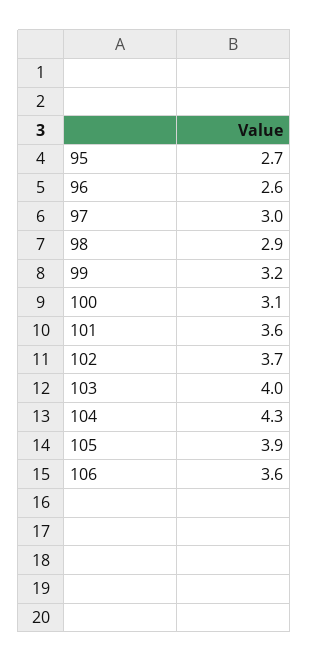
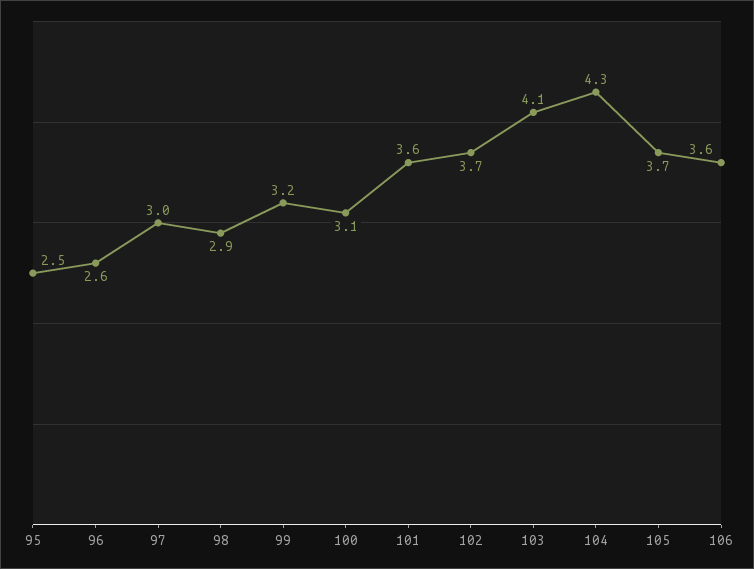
  {
-   "95": 2.7,
+   "95": 2.5,
    "96": 2.6,
    "97": 3,
    "98": 2.9,
    "99": 3.2,
    "100": 3.1,
    "101": 3.6,
    "102": 3.7,
-   "103": 4,
+   "103": 4.1,
    "104": 4.3,
-   "105": 3.9,
+   "105": 3.7,
    "106": 3.6
  }

